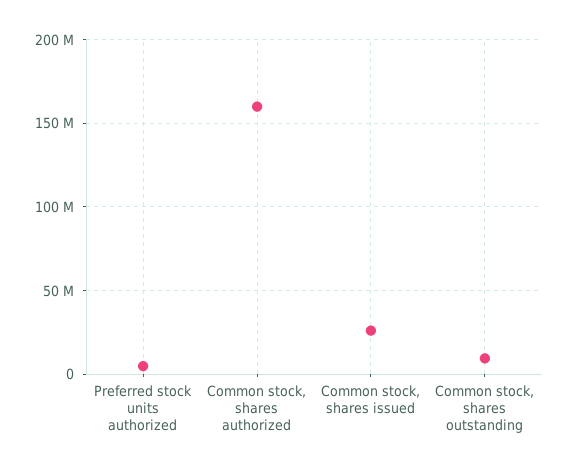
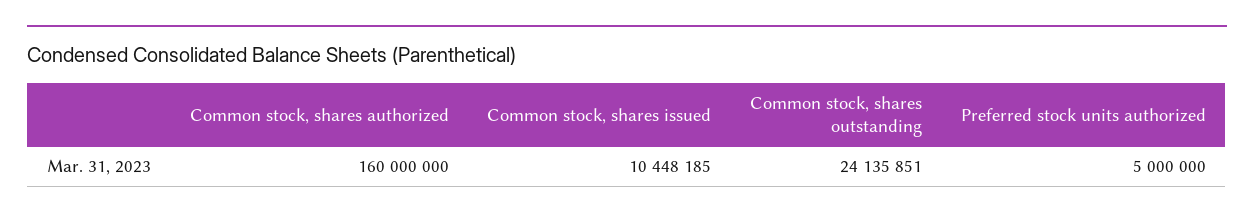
  {
    "Preferred stock units authorized": 5000000,
    "Common stock, shares authorized": 160000000,
-   "Common stock, shares issued": 25000000,
+   "Common stock, shares issued": 10448185,
-   "Common stock, shares outstanding": 10000000
+   "Common stock, shares outstanding": 24135851
  }

